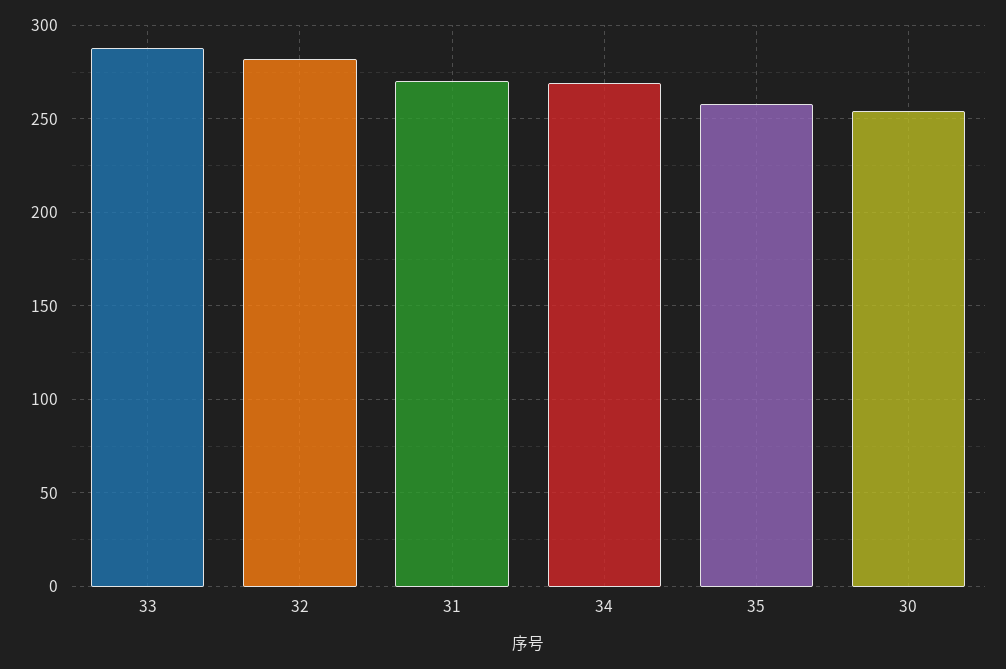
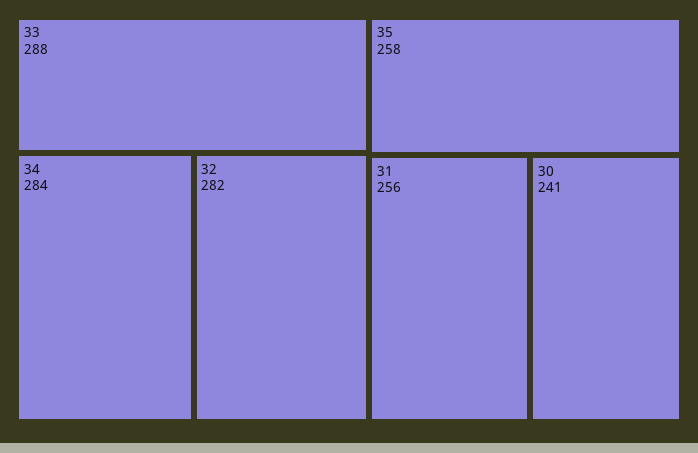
  {
    "33": 288,
    "32": 282,
-   "31": 270,
+   "31": 256,
-   "34": 270,
+   "34": 284,
    "35": 258,
-   "30": 255
+   "30": 241
  }

